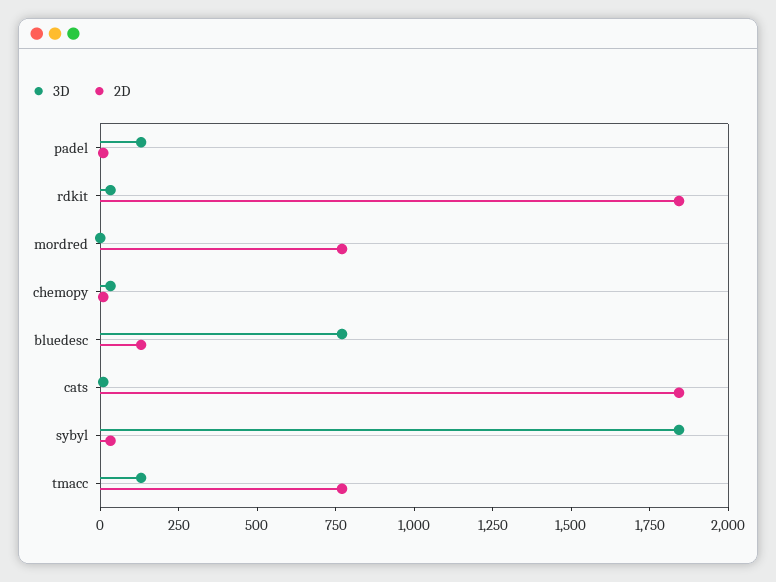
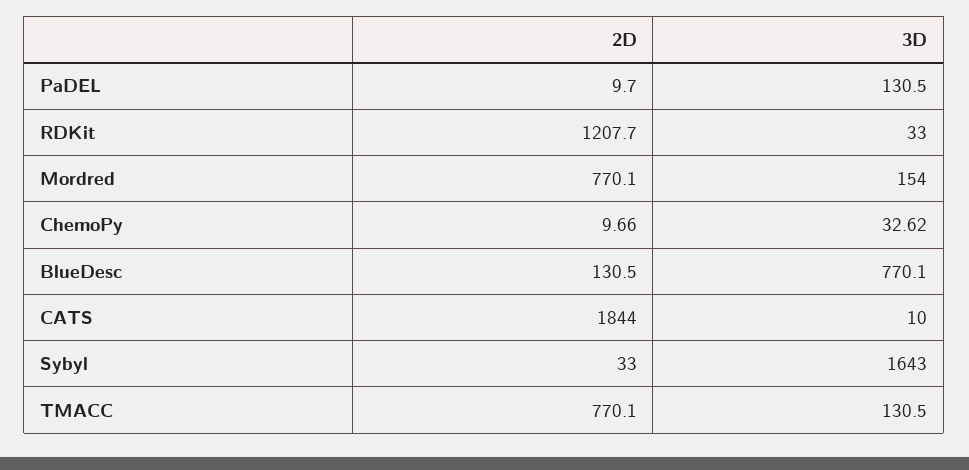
  {
    "3D": {
      "padel": 130.5,
      "rdkit": 33,
-     "mordred": 0,
+     "mordred": 154,
      "chemopy": 32.62,
      "bluedesc": 770.1,
      "cats": 10,
-     "sybyl": 1850,
+     "sybyl": 1643,
      "tmacc": 130.5
    },
    "2D": {
      "padel": 9.7,
-     "rdkit": 1850,
+     "rdkit": 1207.7,
      "mordred": 770.1,
      "chemopy": 9.66,
      "bluedesc": 130.5,
      "cats": 1844,
      "sybyl": 33,
      "tmacc": 770.1
    }
  }

